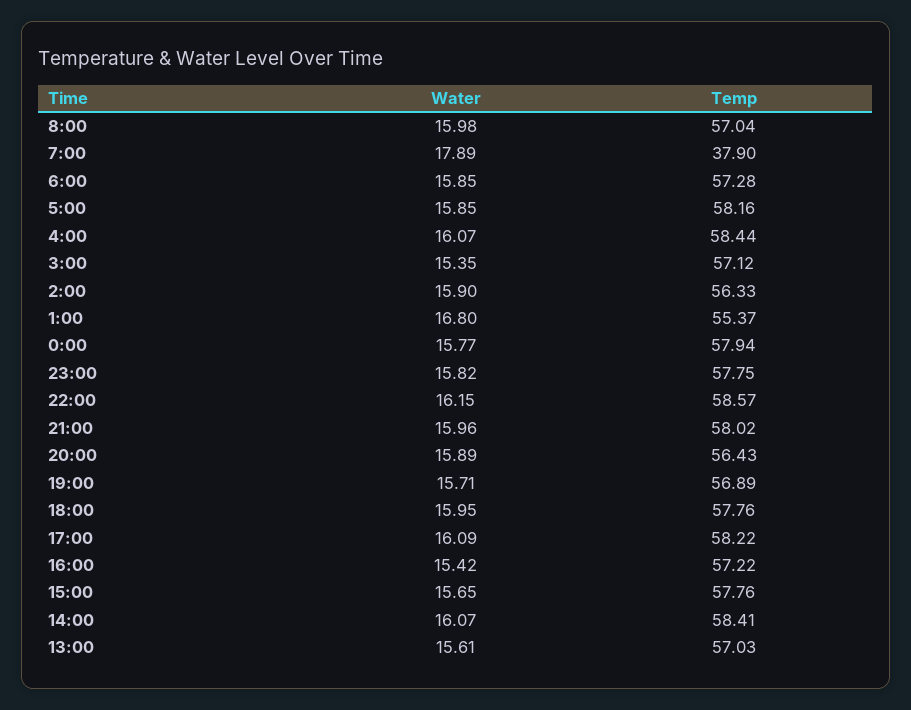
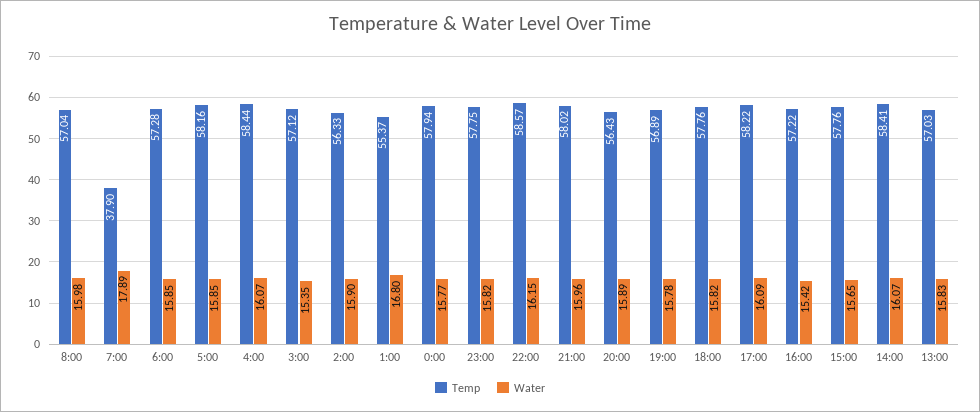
  {
    "Water": {
      "8:00": 15.98,
      "7:00": 17.89,
      "6:00": 15.85,
      "5:00": 15.85,
      "4:00": 16.07,
      "3:00": 15.35,
      "2:00": 15.9,
      "1:00": 16.8,
      "0:00": 15.77,
      "23:00": 15.82,
      "22:00": 16.15,
      "21:00": 15.96,
      "20:00": 15.89,
-     "19:00": 15.71,
+     "19:00": 15.78,
-     "18:00": 15.95,
+     "18:00": 15.82,
      "17:00": 16.09,
      "16:00": 15.42,
      "15:00": 15.65,
      "14:00": 16.07,
-     "13:00": 15.61
+     "13:00": 15.83
    },
    "Temp": {
      "8:00": 57.04,
      "7:00": 37.9,
      "6:00": 57.28,
      "5:00": 58.16,
      "4:00": 58.44,
      "3:00": 57.12,
      "2:00": 56.33,
      "1:00": 55.37,
      "0:00": 57.94,
      "23:00": 57.75,
      "22:00": 58.57,
      "21:00": 58.02,
      "20:00": 56.43,
      "19:00": 56.89,
      "18:00": 57.76,
      "17:00": 58.22,
      "16:00": 57.22,
      "15:00": 57.76,
      "14:00": 58.41,
      "13:00": 57.03
    }
  }

